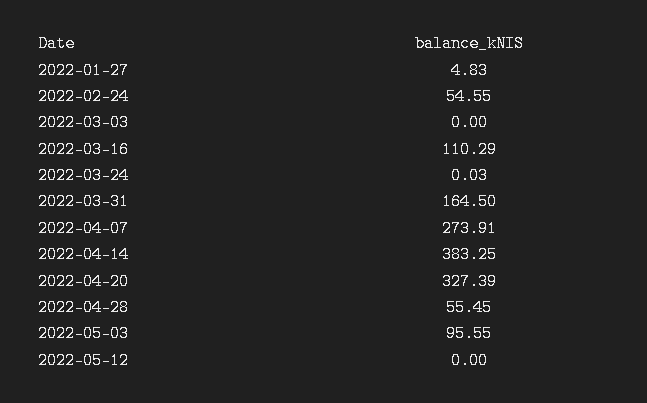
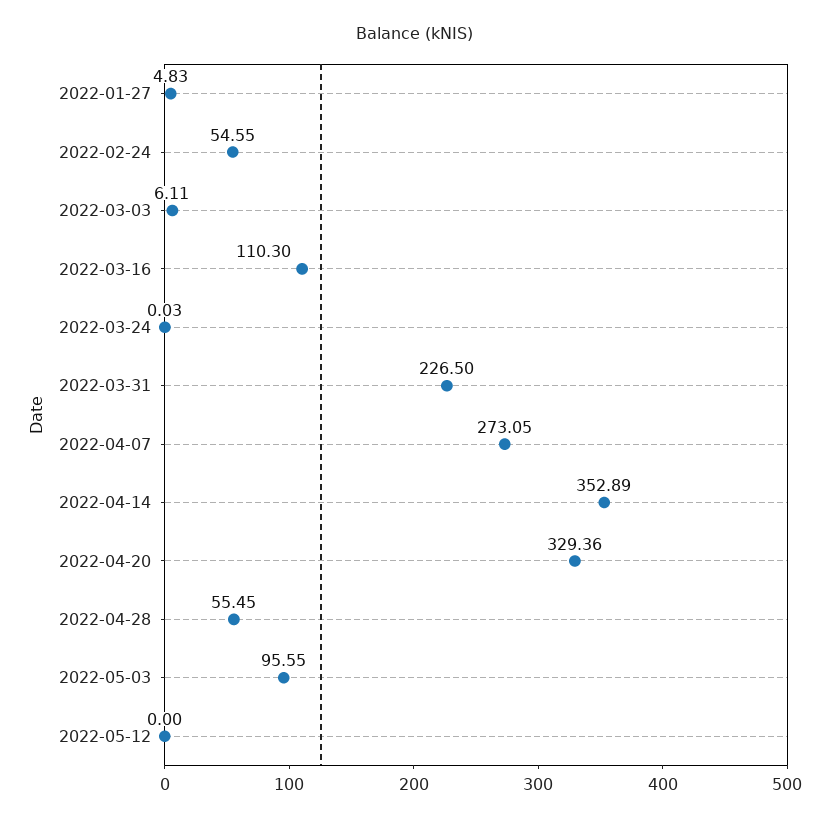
  {
    "2022-01-27": 4.83,
    "2022-02-24": 54.55,
-   "2022-03-03": 0,
+   "2022-03-03": 6.11,
-   "2022-03-16": 110.29,
+   "2022-03-16": 110.3,
    "2022-03-24": 0.03,
-   "2022-03-31": 164.5,
+   "2022-03-31": 226.5,
-   "2022-04-07": 273.91,
+   "2022-04-07": 273.05,
-   "2022-04-14": 383.25,
+   "2022-04-14": 352.89,
-   "2022-04-20": 327.39,
+   "2022-04-20": 329.36,
    "2022-04-28": 55.45,
    "2022-05-03": 95.55,
    "2022-05-12": 0
  }

